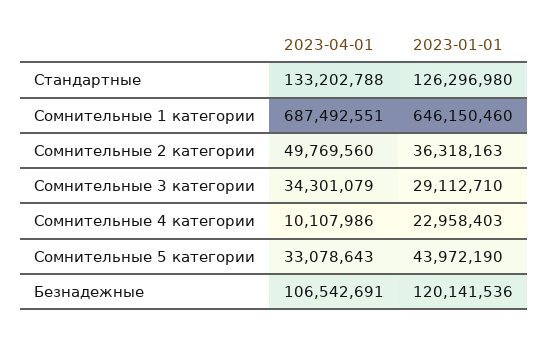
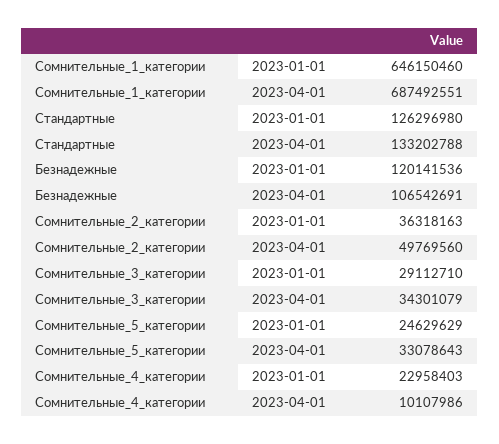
  {
    "2023-04-01": {
      "Стандартные": 133202788,
      "Сомнительные 1 категории": 687492551,
      "Сомнительные 2 категории": 49769560,
      "Сомнительные 3 категории": 34301079,
      "Сомнительные 4 категории": 10107986,
      "Сомнительные 5 категории": 33078643,
      "Безнадежные": 106542691
    },
    "2023-01-01": {
      "Стандартные": 126296980,
      "Сомнительные 1 категории": 646150460,
      "Сомнительные 2 категории": 36318163,
      "Сомнительные 3 категории": 29112710,
      "Сомнительные 4 категории": 22958403,
-     "Сомнительные 5 категории": 43972190,
+     "Сомнительные 5 категории": 24629629,
      "Безнадежные": 120141536
    }
  }

